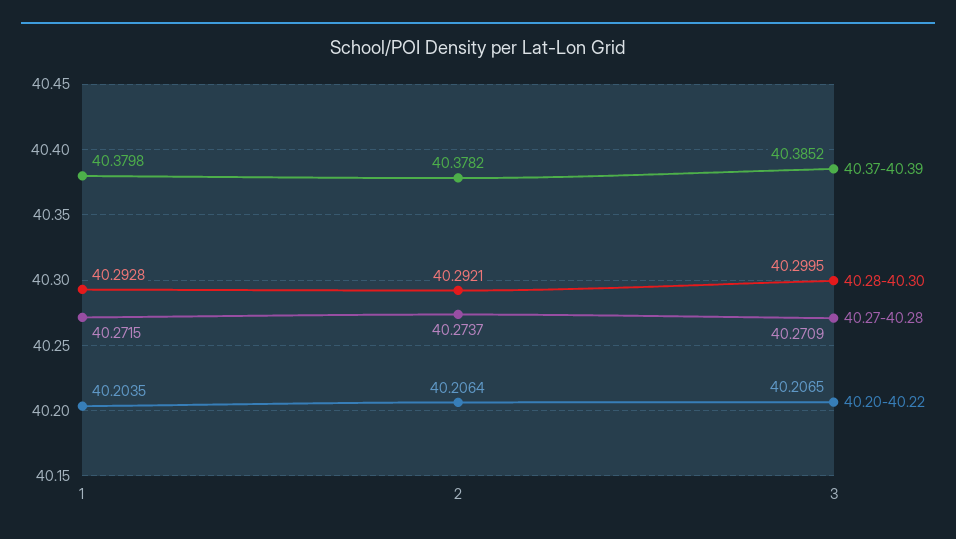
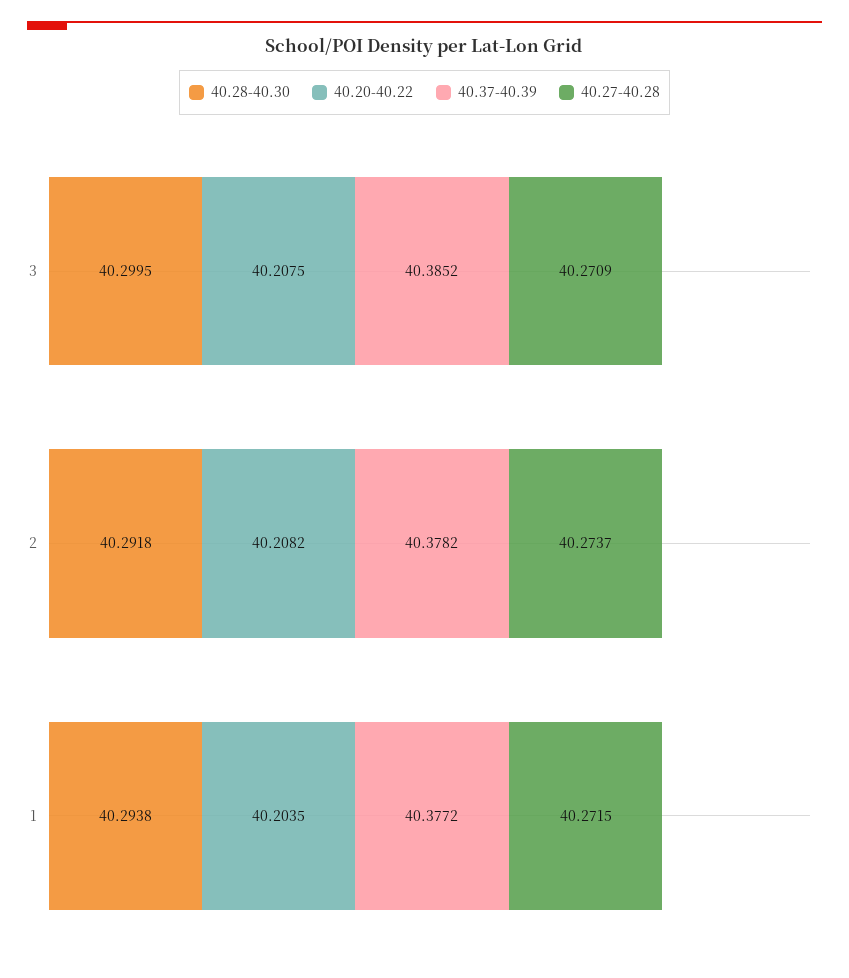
  {
    "40.37-40.39": {
-     "1": 40.3798,
+     "1": 40.3772,
      "2": 40.3782,
      "3": 40.3852
    },
    "40.28-40.30": {
-     "1": 40.2928,
+     "1": 40.2938,
-     "2": 40.2921,
+     "2": 40.2918,
      "3": 40.2995
    },
    "40.27-40.28": {
      "1": 40.2715,
      "2": 40.2737,
      "3": 40.2709
    },
    "40.20-40.22": {
      "1": 40.2035,
-     "2": 40.2064,
+     "2": 40.2082,
-     "3": 40.2065
+     "3": 40.2075
    }
  }

